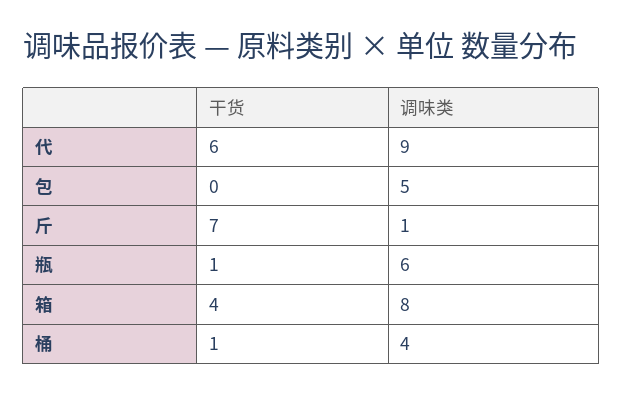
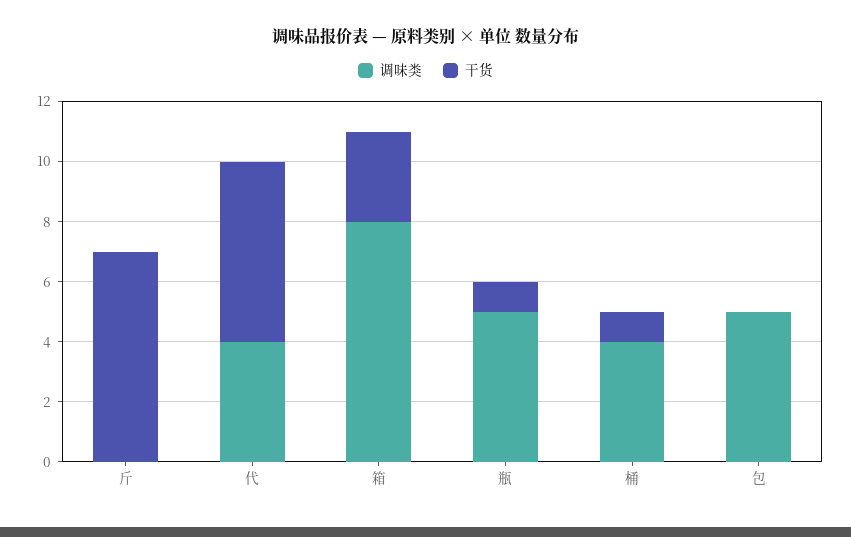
  {
    "干货": {
      "代": 6,
      "包": 0,
      "斤": 7,
      "瓶": 1,
-     "箱": 4,
+     "箱": 3,
      "桶": 1
    },
    "调味类": {
-     "代": 9,
+     "代": 4,
      "包": 5,
-     "斤": 1,
+     "斤": 0,
-     "瓶": 6,
+     "瓶": 5,
      "箱": 8,
      "桶": 4
    }
  }

